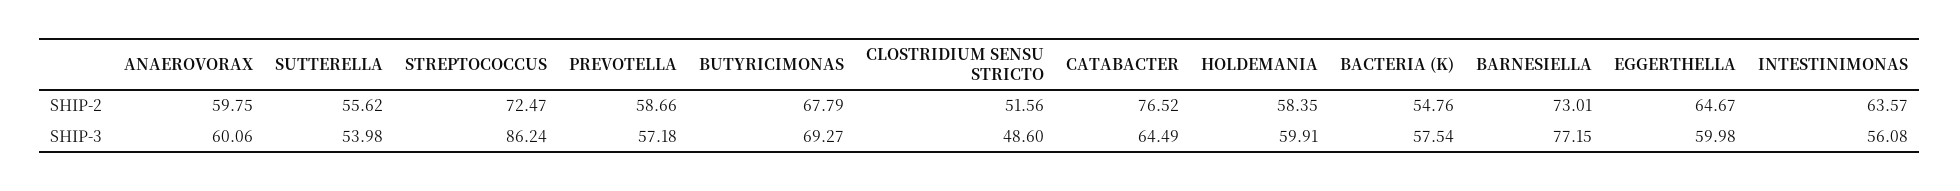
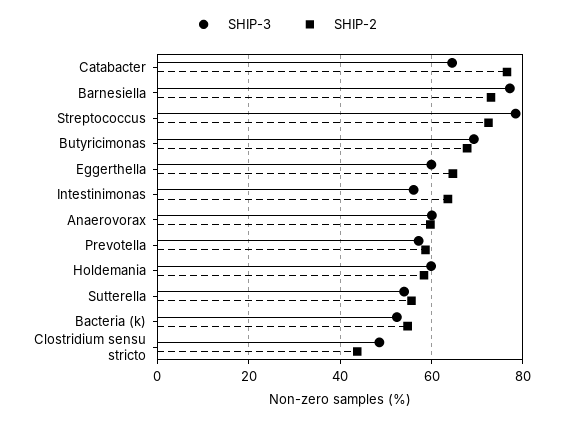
  {
    "SHIP-2": {
      "ANAEROVORAX": 59.75,
      "SUTTERELLA": 55.62,
      "STREPTOCOCCUS": 72.47,
      "PREVOTELLA": 58.66,
      "BUTYRICIMONAS": 67.79,
-     "CLOSTRIDIUM SENSU STRICTO": 51.56,
+     "CLOSTRIDIUM SENSU STRICTO": 44,
      "CATABACTER": 76.52,
      "HOLDEMANIA": 58.35,
      "BACTERIA (K)": 54.76,
      "BARNESIELLA": 73.01,
      "EGGERTHELLA": 64.67,
      "INTESTINIMONAS": 63.57
    },
    "SHIP-3": {
      "ANAEROVORAX": 60.06,
      "SUTTERELLA": 53.98,
-     "STREPTOCOCCUS": 86.24,
+     "STREPTOCOCCUS": 78,
      "PREVOTELLA": 57.18,
      "BUTYRICIMONAS": 69.27,
      "CLOSTRIDIUM SENSU STRICTO": 48.6,
      "CATABACTER": 64.49,
      "HOLDEMANIA": 59.91,
-     "BACTERIA (K)": 57.54,
+     "BACTERIA (K)": 52,
      "BARNESIELLA": 77.15,
      "EGGERTHELLA": 59.98,
      "INTESTINIMONAS": 56.08
    }
  }

